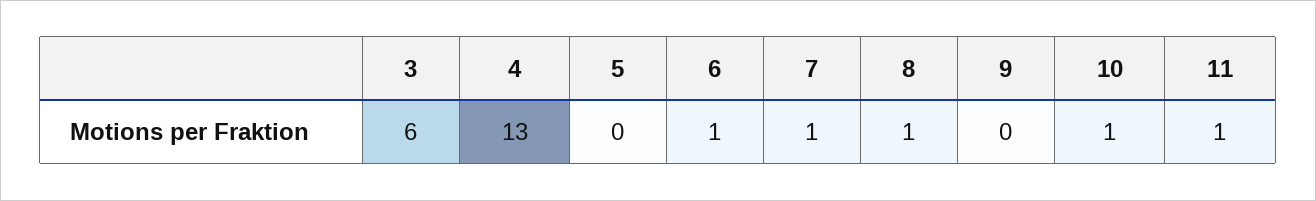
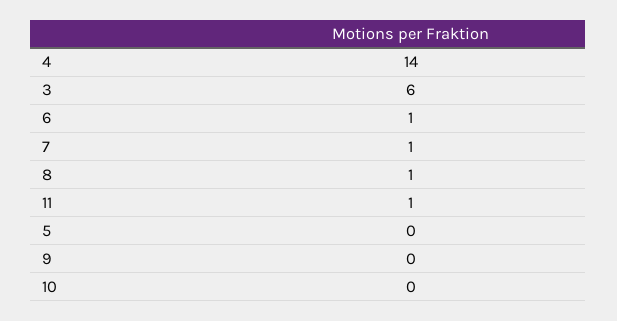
  {
    "3": 6,
-   "4": 13,
+   "4": 14,
    "5": 0,
    "6": 1,
    "7": 1,
    "8": 1,
    "9": 0,
-   "10": 1,
+   "10": 0,
    "11": 1
  }

